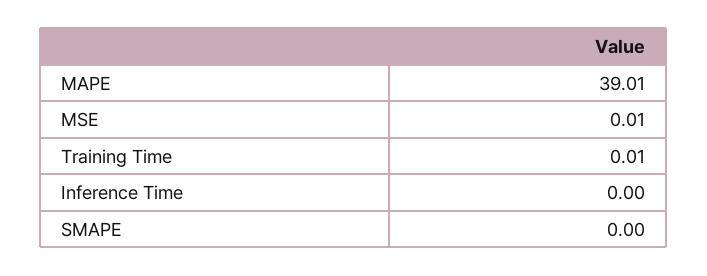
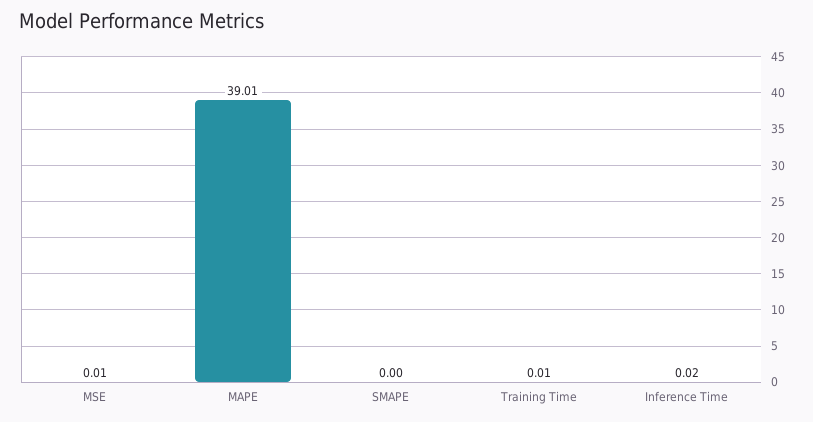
  {
    "MAPE": 39.01,
    "MSE": 0.01,
    "Training Time": 0.01,
-   "Inference Time": 0,
+   "Inference Time": 0.02,
    "SMAPE": 0
  }

